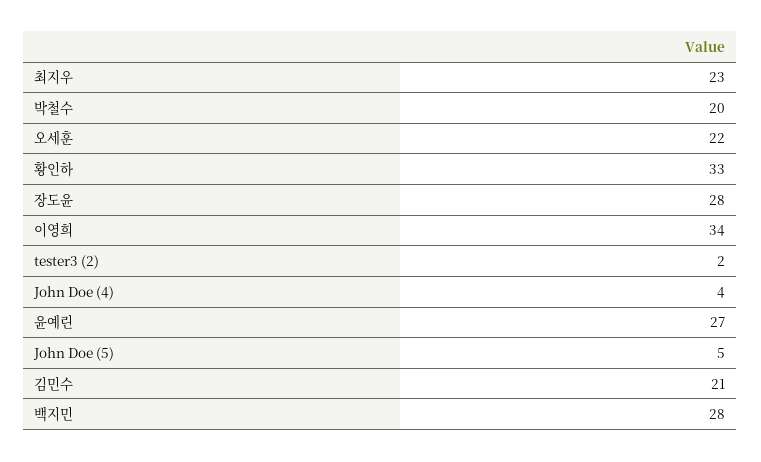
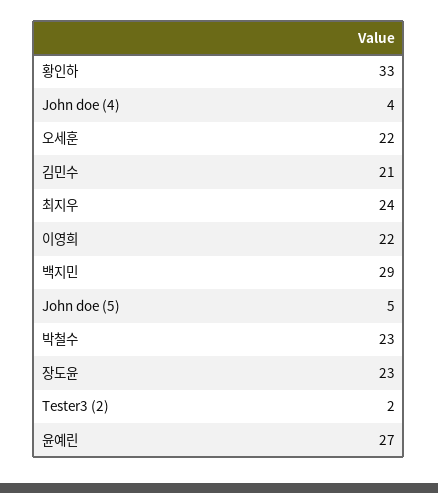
  {
-   "최지우": 23,
+   "최지우": 24,
-   "박철수": 20,
+   "박철수": 23,
    "오세훈": 22,
    "황인하": 33,
-   "장도윤": 28,
+   "장도윤": 23,
-   "이영희": 34,
+   "이영희": 22,
    "tester3 (2)": 2,
    "John Doe (4)": 4,
    "윤예린": 27,
    "John Doe (5)": 5,
    "김민수": 21,
-   "백지민": 28
+   "백지민": 29
  }

